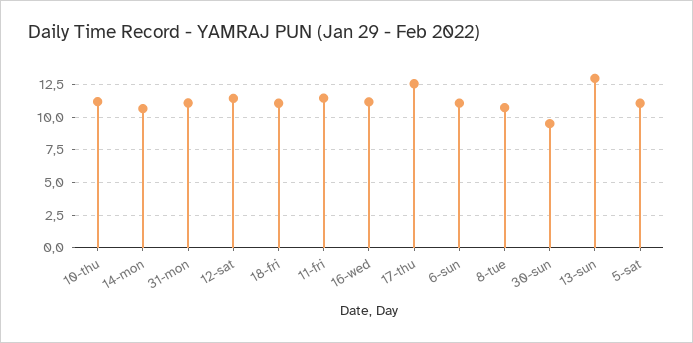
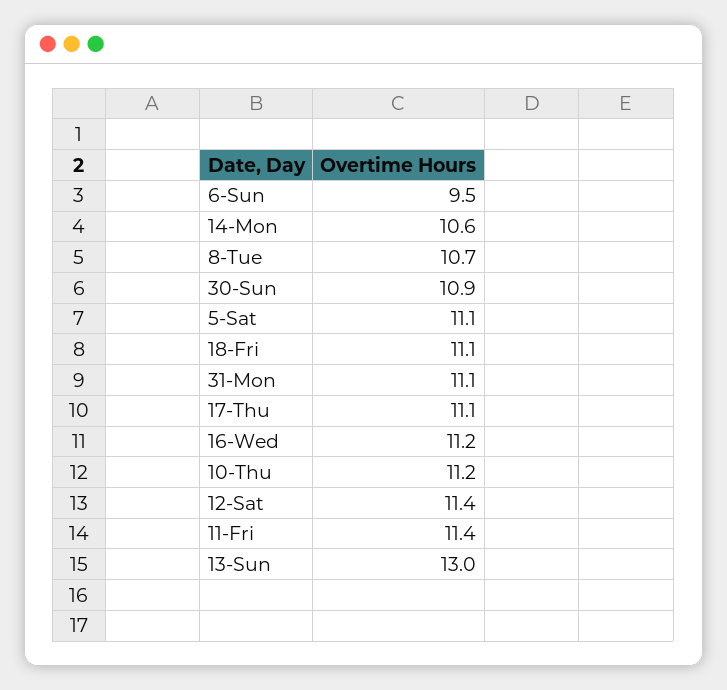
  {
    "10-thu": 11.2,
    "14-mon": 10.6,
    "31-mon": 11.1,
    "12-sat": 11.4,
    "18-fri": 11.1,
    "11-fri": 11.4,
    "16-wed": 11.2,
-   "17-thu": 12.5,
+   "17-thu": 11.1,
-   "6-sun": 11,
+   "6-sun": 9.5,
    "8-tue": 10.7,
-   "30-sun": 9.5,
+   "30-sun": 10.9,
    "13-sun": 13,
    "5-sat": 11.1
  }

